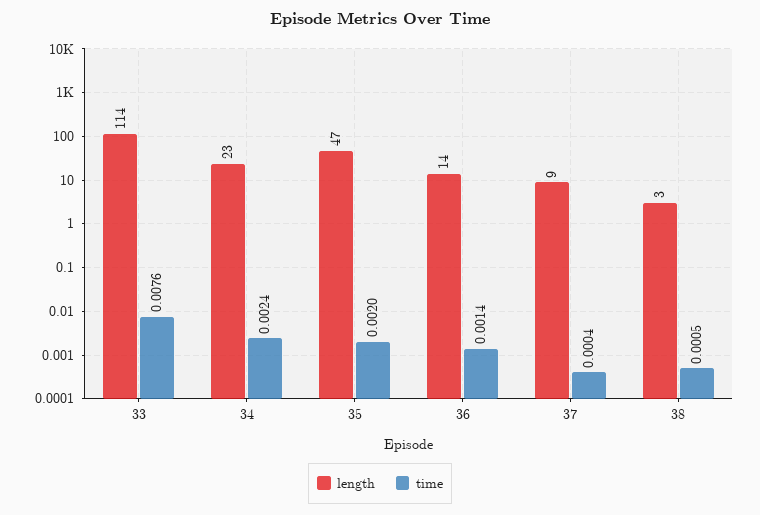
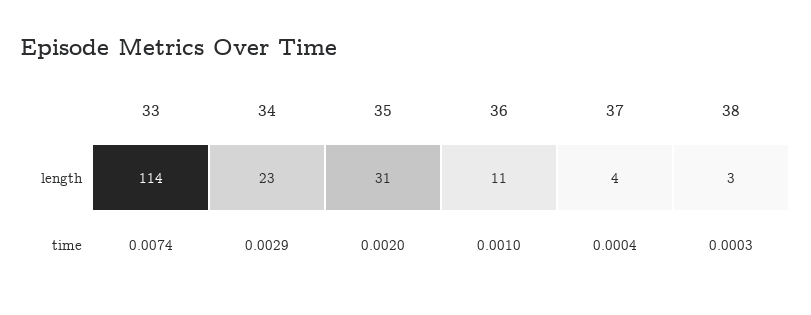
  {
    "length": {
      "33": 114,
      "34": 23,
-     "35": 47,
+     "35": 31,
-     "36": 14,
+     "36": 11,
-     "37": 9,
+     "37": 4,
      "38": 3
    },
    "time": {
-     "33": 0.0076,
+     "33": 0.0074,
-     "34": 0.0024,
+     "34": 0.0029,
      "35": 0.002,
-     "36": 0.0014,
+     "36": 0.001,
      "37": 0.0004,
-     "38": 0.0005
+     "38": 0.0003
    }
  }

